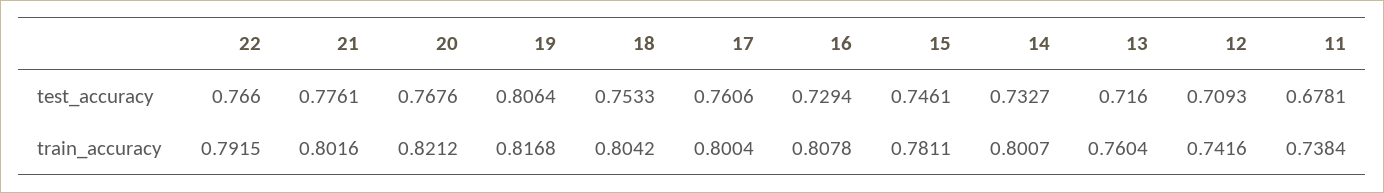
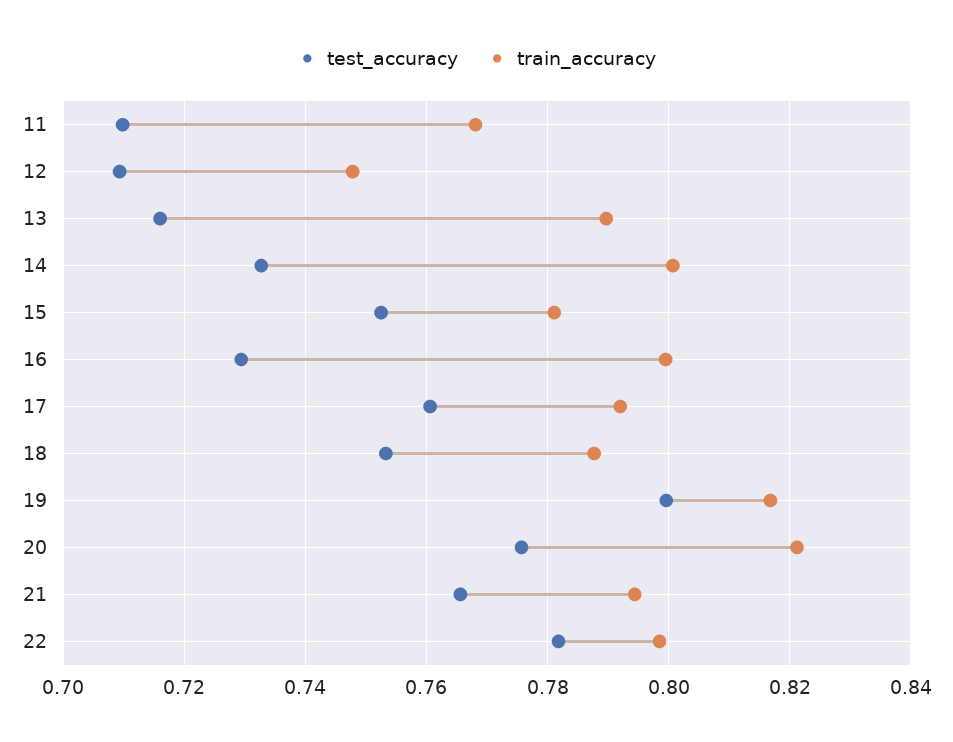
  {
    "test_accuracy": {
-     "22": 0.766,
+     "22": 0.782,
-     "21": 0.7761,
+     "21": 0.766,
-     "20": 0.7676,
+     "20": 0.776,
-     "19": 0.8064,
+     "19": 0.8,
      "18": 0.7533,
      "17": 0.7606,
      "16": 0.7294,
-     "15": 0.7461,
+     "15": 0.752,
      "14": 0.7327,
      "13": 0.716,
      "12": 0.7093,
-     "11": 0.6781
+     "11": 0.71
    },
    "train_accuracy": {
-     "22": 0.7915,
+     "22": 0.798,
-     "21": 0.8016,
+     "21": 0.794,
      "20": 0.8212,
      "19": 0.8168,
-     "18": 0.8042,
+     "18": 0.788,
-     "17": 0.8004,
+     "17": 0.792,
-     "16": 0.8078,
+     "16": 0.8,
      "15": 0.7811,
      "14": 0.8007,
-     "13": 0.7604,
+     "13": 0.79,
-     "12": 0.7416,
+     "12": 0.748,
-     "11": 0.7384
+     "11": 0.768
    }
  }

